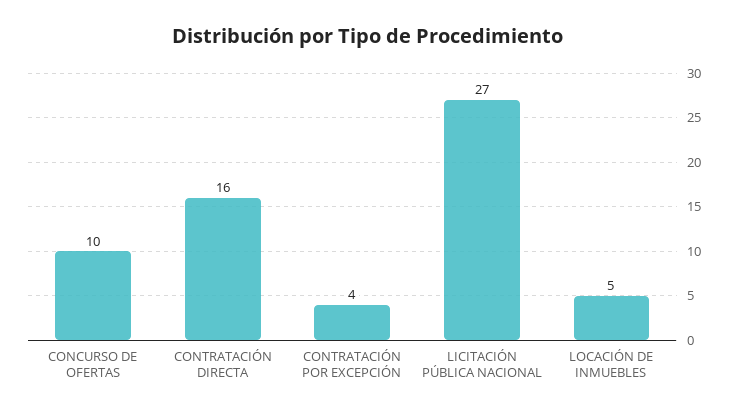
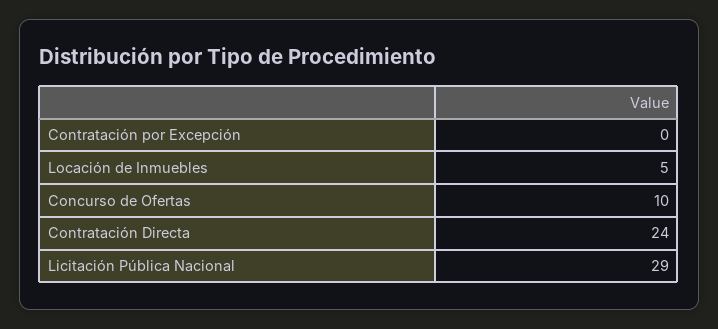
  {
    "CONCURSO DE OFERTAS": 10,
-   "CONTRATACIÓN DIRECTA": 16,
+   "CONTRATACIÓN DIRECTA": 24,
-   "CONTRATACIÓN POR EXCEPCIÓN": 4,
+   "CONTRATACIÓN POR EXCEPCIÓN": 0,
-   "LICITACIÓN PÚBLICA NACIONAL": 27,
+   "LICITACIÓN PÚBLICA NACIONAL": 29,
    "LOCACIÓN DE INMUEBLES": 5
  }

